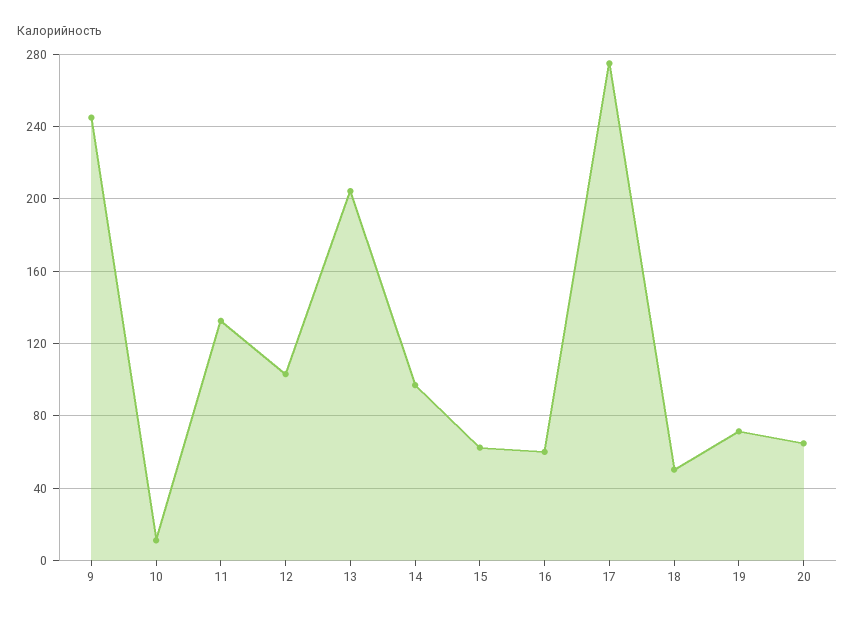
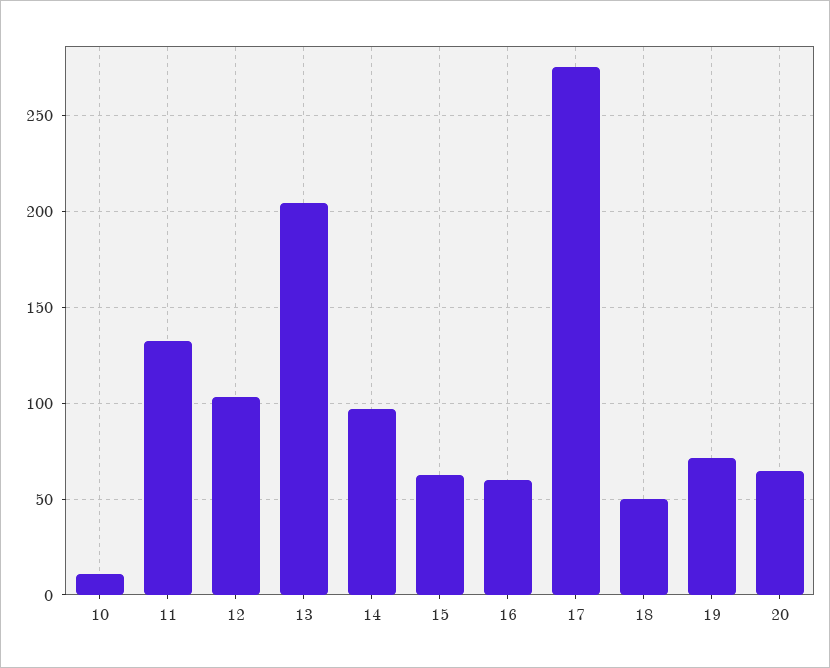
  {
-   "9": 245,
    "10": 10,
    "11": 135,
    "12": 105,
    "13": 205,
    "14": 95,
    "15": 60,
    "16": 60,
    "17": 275,
    "18": 50,
    "19": 70,
    "20": 65
  }

